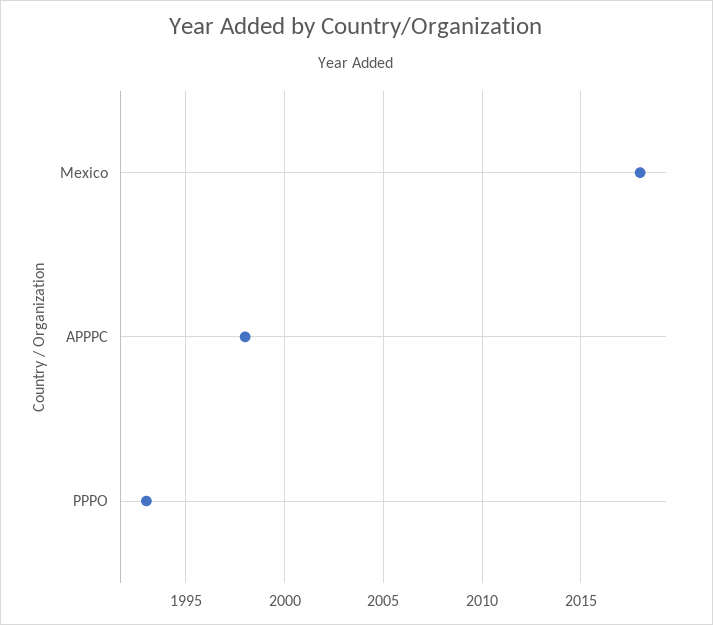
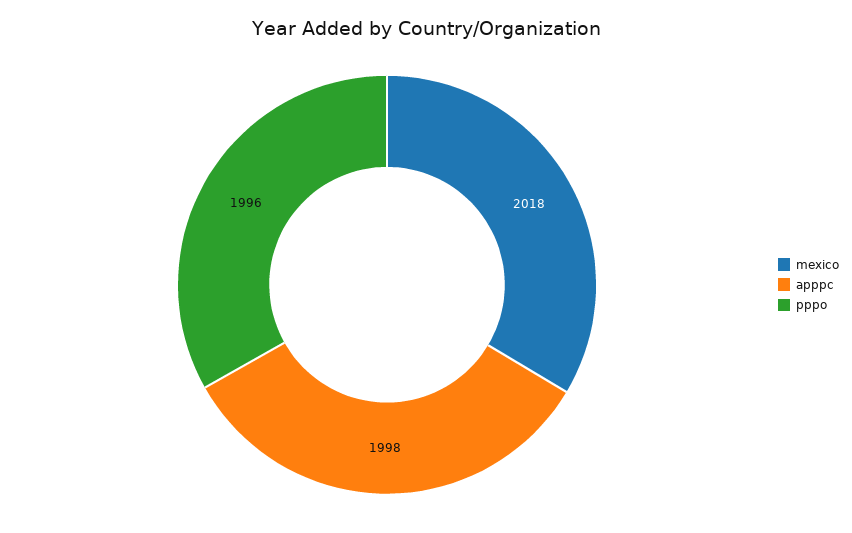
  {
    "Mexico": 2018,
    "APPPC": 1998,
-   "PPPO": 1993
+   "PPPO": 1996
  }

